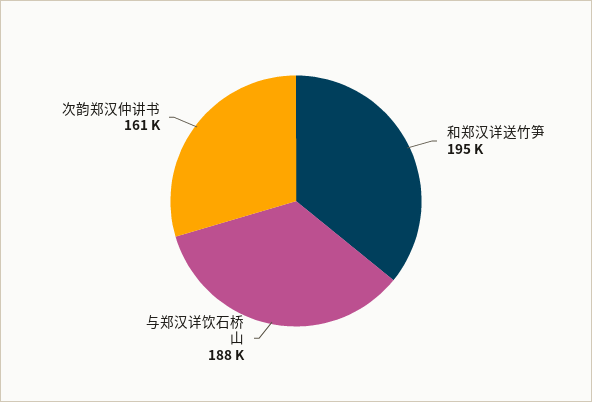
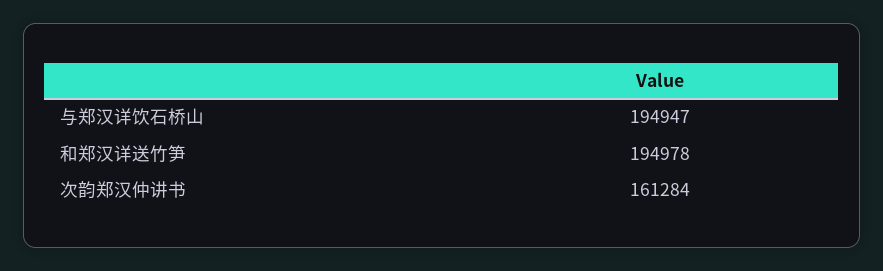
  {
    "和郑汉详送竹笋": 194978,
-   "与郑汉详饮石桥山": 188000,
+   "与郑汉详饮石桥山": 194947,
    "次韵郑汉仲讲书": 161284
  }

